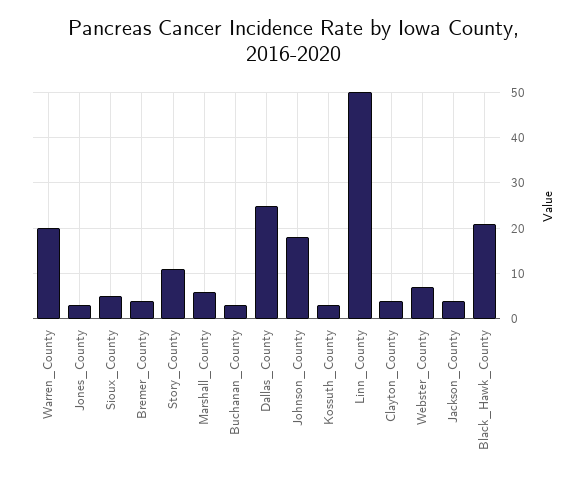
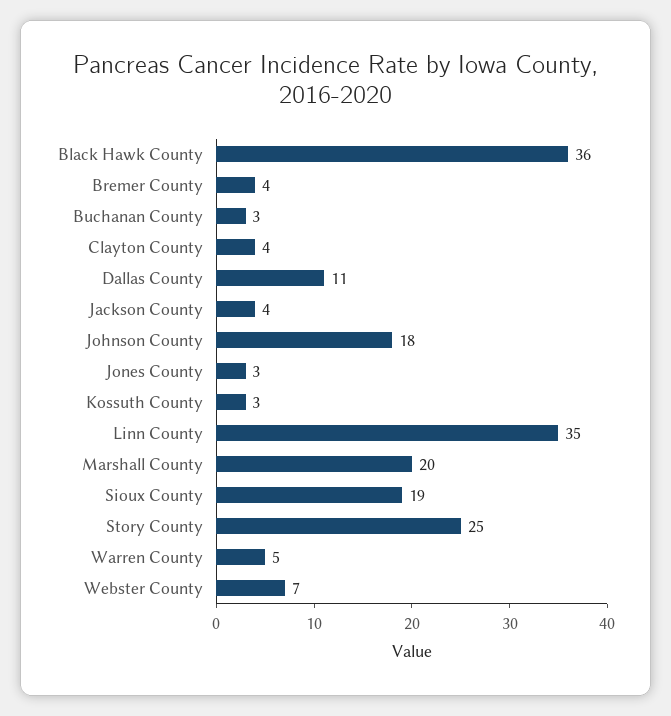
  {
-   "Warren_County": 20,
+   "Warren_County": 5,
    "Jones_County": 3,
-   "Sioux_County": 5,
+   "Sioux_County": 19,
    "Bremer_County": 4,
-   "Story_County": 10,
+   "Story_County": 25,
-   "Marshall_County": 5,
+   "Marshall_County": 20,
    "Buchanan_County": 3,
-   "Dallas_County": 25,
+   "Dallas_County": 11,
    "Johnson_County": 18,
    "Kossuth_County": 3,
-   "Linn_County": 50,
+   "Linn_County": 35,
    "Clayton_County": 4,
    "Webster_County": 7,
    "Jackson_County": 4,
-   "Black_Hawk_County": 20
+   "Black_Hawk_County": 36
  }

